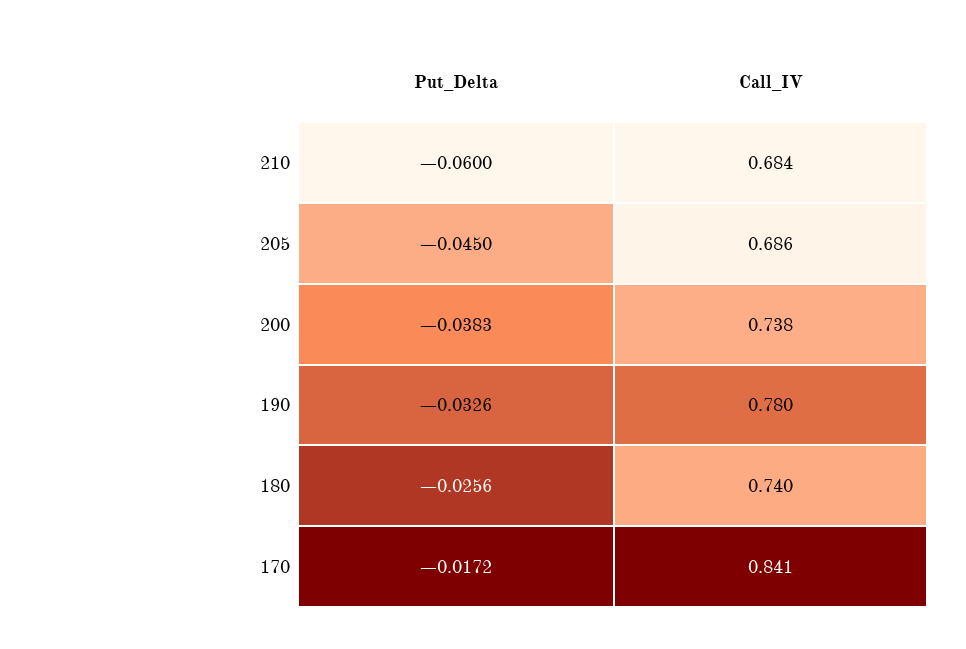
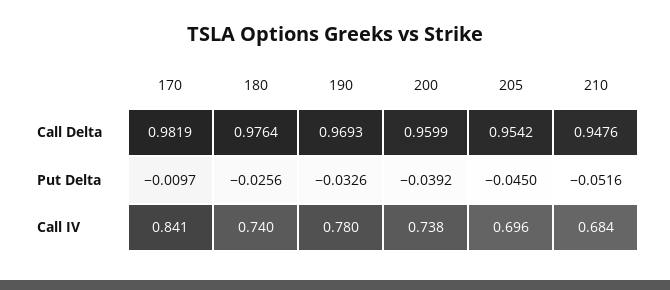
  {
    "Put_Delta": {
-     "210": -0.06,
+     "210": -0.0516,
      "205": -0.045,
-     "200": -0.0383,
+     "200": -0.0392,
      "190": -0.0326,
      "180": -0.0256,
-     "170": -0.0172
+     "170": -0.0097
    },
    "Call_IV": {
      "210": 0.684,
-     "205": 0.686,
+     "205": 0.696,
      "200": 0.738,
      "190": 0.78,
      "180": 0.74,
      "170": 0.841
-   }
+   },
+   "Call Delta": {
+     "170": 0.9819,
+     "180": 0.9764,
+     "190": 0.9693,
+     "200": 0.9599,
+     "205": 0.9542,
+     "210": 0.9476
+   }
  }

